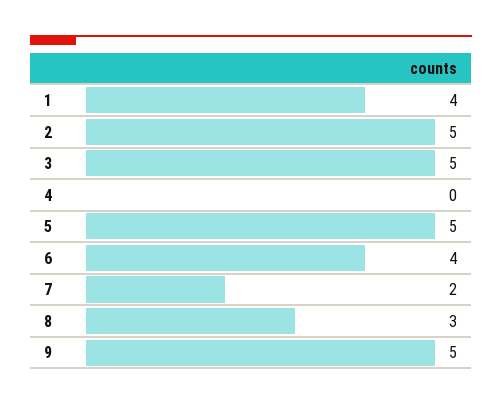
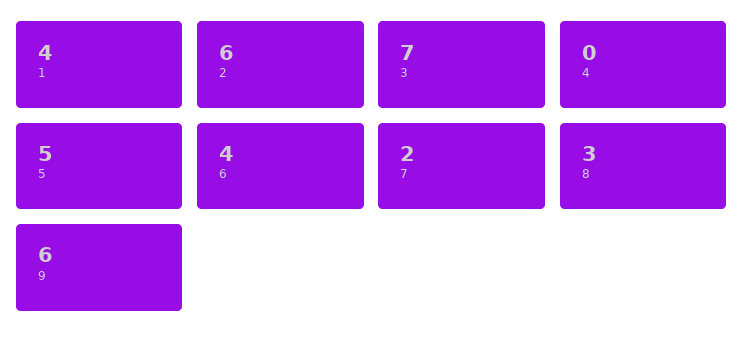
  {
    "1": 4,
-   "2": 5,
+   "2": 6,
-   "3": 5,
+   "3": 7,
    "4": 0,
    "5": 5,
    "6": 4,
    "7": 2,
    "8": 3,
-   "9": 5
+   "9": 6
  }

